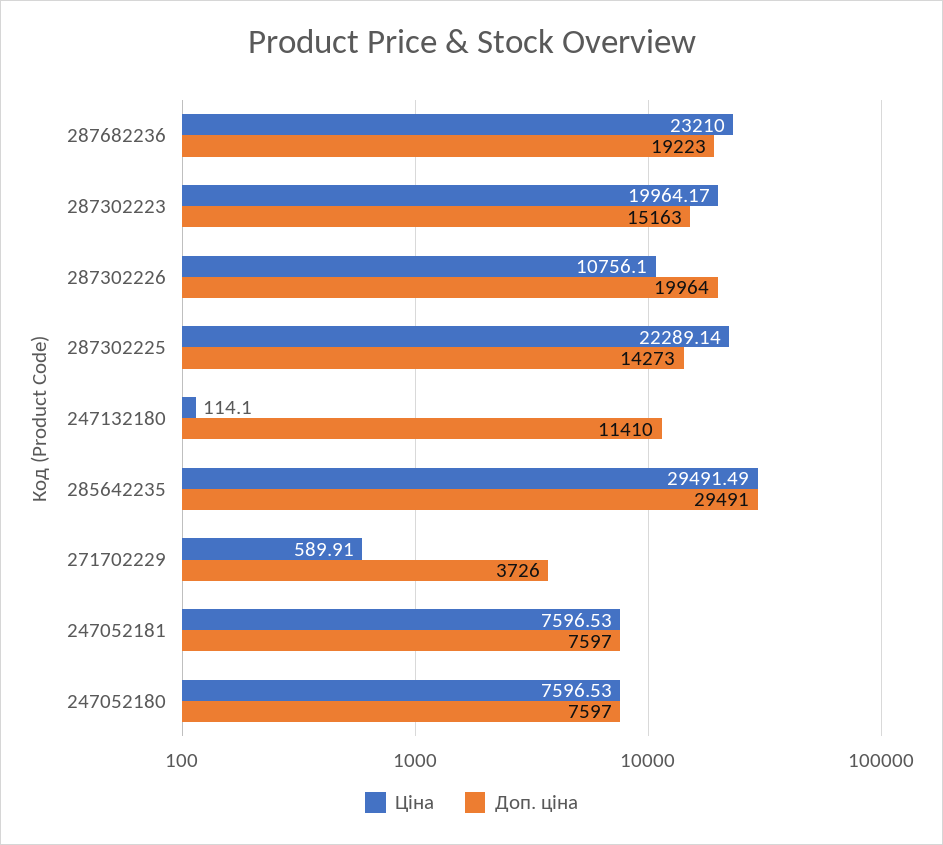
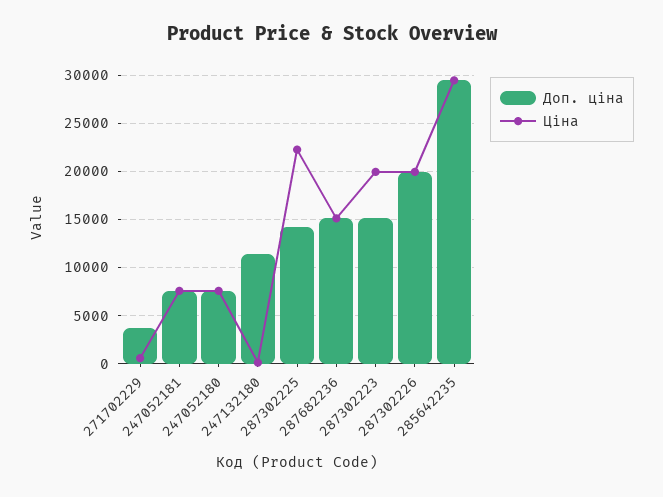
  {
    "Ціна": {
-     "287682236": 23210,
+     "287682236": 15000,
      "287302223": 19964.17,
-     "287302226": 10756.1,
+     "287302226": 20000,
      "287302225": 22289.14,
      "247132180": 114.1,
      "285642235": 29491.49,
      "271702229": 589.91,
      "247052181": 7596.53,
      "247052180": 7596.53
    },
    "Доп. ціна": {
-     "287682236": 19223,
+     "287682236": 15000,
      "287302223": 15163,
      "287302226": 19964,
      "287302225": 14273,
      "247132180": 11410,
      "285642235": 29491,
      "271702229": 3726,
      "247052181": 7597,
      "247052180": 7597
    }
  }

